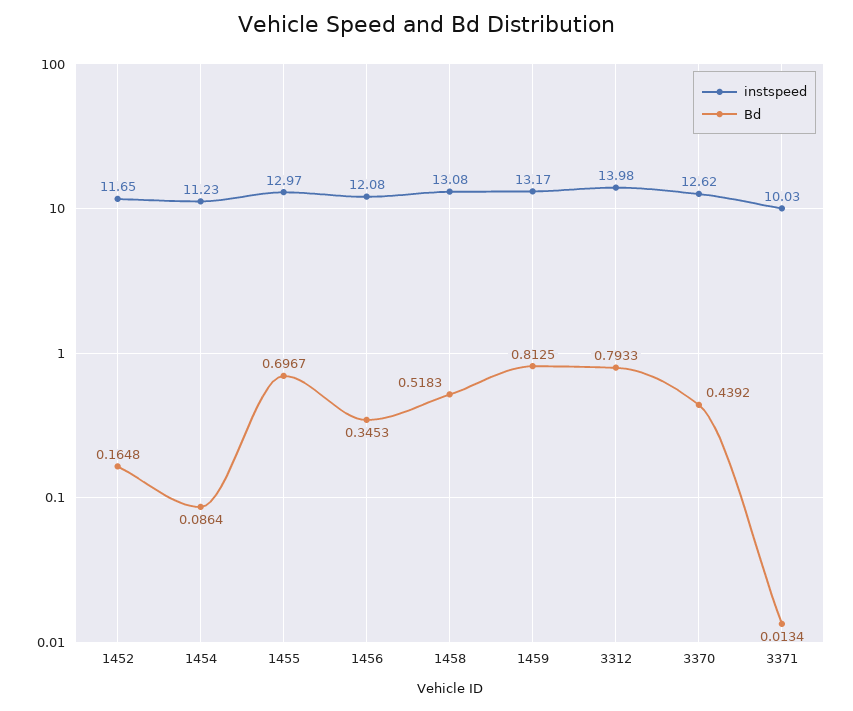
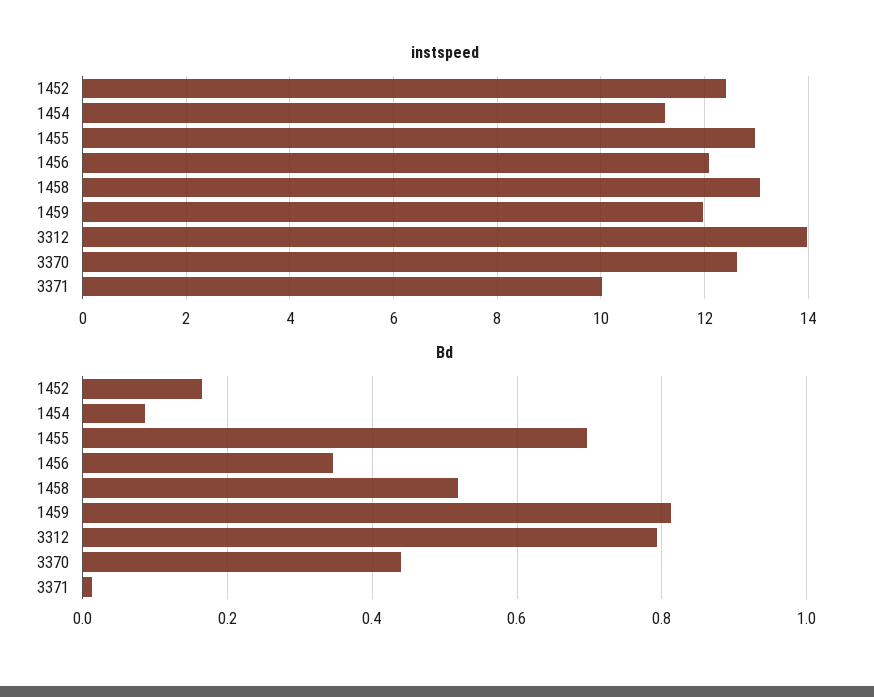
  {
    "instspeed": {
-     "1452": 11.65,
+     "1452": 12.4,
      "1454": 11.23,
      "1455": 12.97,
      "1456": 12.08,
      "1458": 13.08,
-     "1459": 13.17,
+     "1459": 12,
      "3312": 13.98,
      "3370": 12.62,
      "3371": 10.03
    },
    "Bd": {
      "1452": 0.1648,
      "1454": 0.0864,
      "1455": 0.6967,
      "1456": 0.3453,
      "1458": 0.5183,
      "1459": 0.8125,
      "3312": 0.7933,
      "3370": 0.4392,
      "3371": 0.0134
    }
  }

